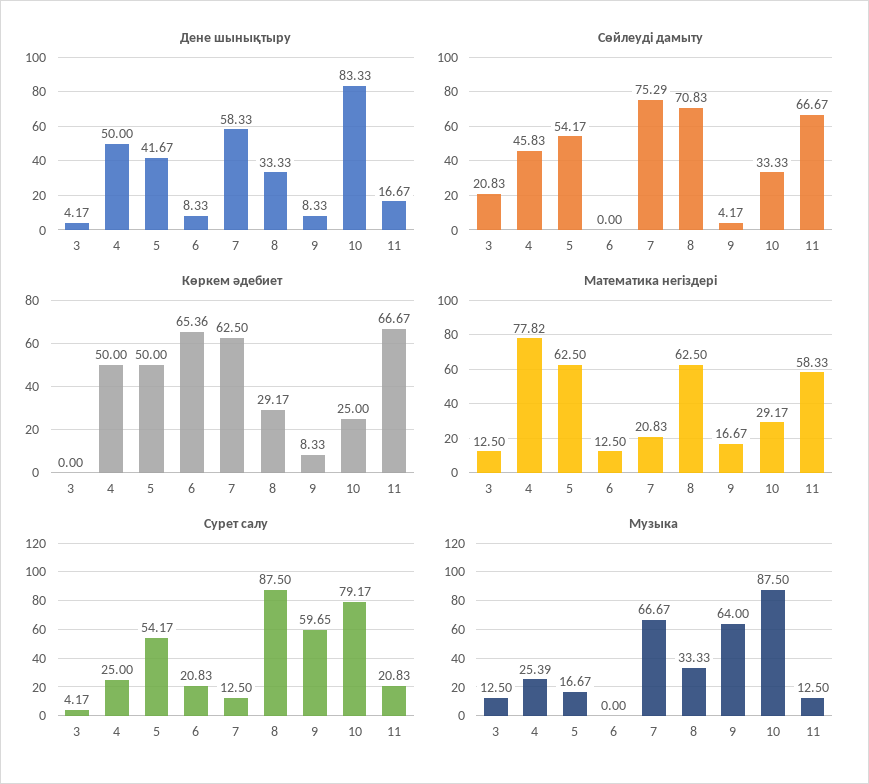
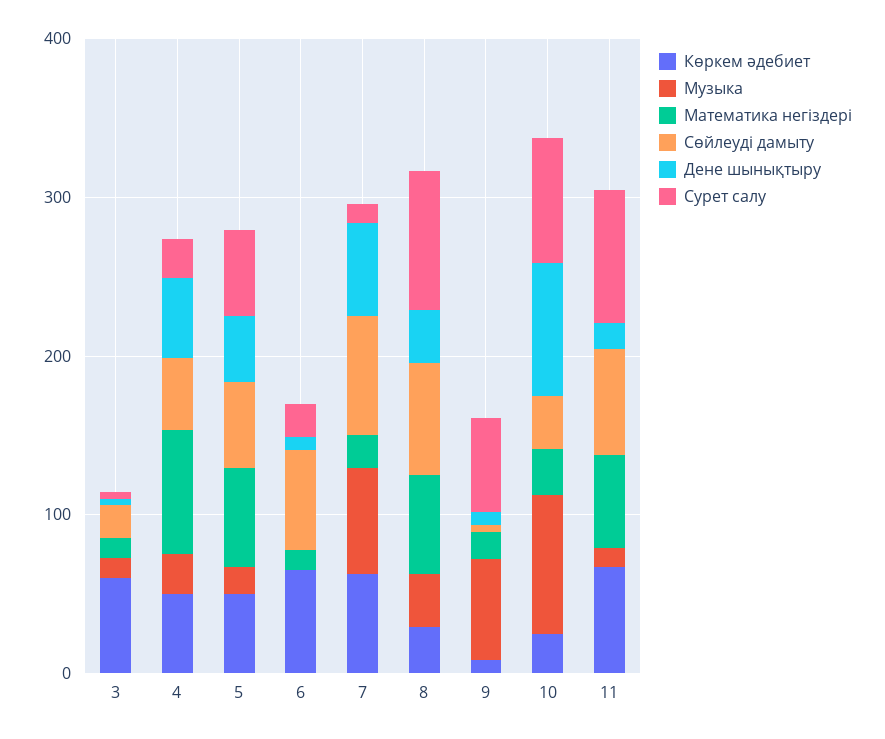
  {
    "Дене шынықтыру": {
      "3": 4.17,
      "4": 50,
      "5": 41.67,
      "6": 8.33,
      "7": 58.33,
      "8": 33.33,
      "9": 8.33,
      "10": 83.33,
      "11": 16.67
    },
    "Сөйлеуді дамыту": {
      "3": 20.83,
      "4": 45.83,
      "5": 54.17,
-     "6": 0,
+     "6": 60,
      "7": 75.29,
      "8": 70.83,
      "9": 4.17,
      "10": 33.33,
      "11": 66.67
    },
    "Көркем әдебиет": {
-     "3": 0,
+     "3": 60,
      "4": 50,
      "5": 50,
      "6": 65.36,
      "7": 62.5,
      "8": 29.17,
      "9": 8.33,
      "10": 25,
      "11": 66.67
    },
    "Математика негіздері": {
      "3": 12.5,
      "4": 77.82,
      "5": 62.5,
      "6": 12.5,
      "7": 20.83,
      "8": 62.5,
      "9": 16.67,
      "10": 29.17,
      "11": 58.33
    },
    "Сурет салу": {
      "3": 4.17,
      "4": 25,
      "5": 54.17,
      "6": 20.83,
      "7": 12.5,
      "8": 87.5,
      "9": 59.65,
      "10": 79.17,
-     "11": 20.83
+     "11": 80
    },
    "Музыка": {
      "3": 12.5,
      "4": 25.39,
      "5": 16.67,
      "6": 0,
      "7": 66.67,
      "8": 33.33,
      "9": 64,
      "10": 87.5,
      "11": 12.5
    }
  }

